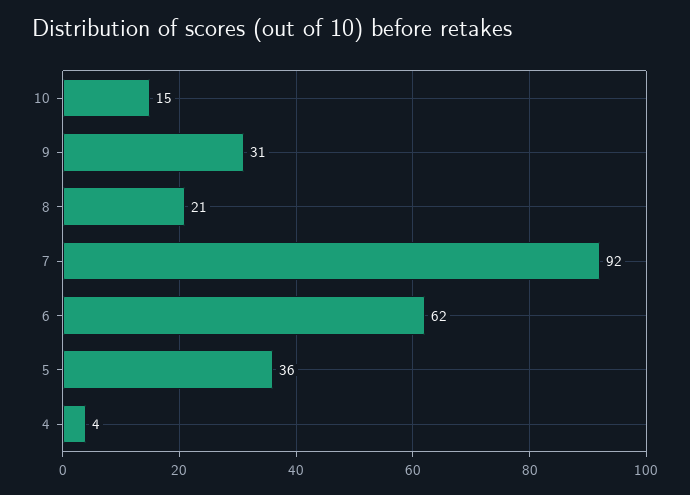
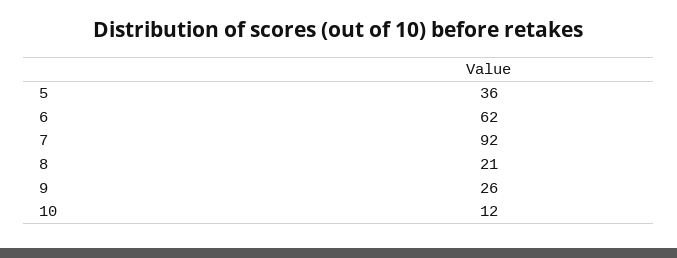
  {
-   "10": 15,
+   "10": 12,
-   "9": 31,
+   "9": 26,
    "8": 21,
    "7": 92,
    "6": 62,
-   "5": 36,
+   "5": 36
-   "4": 4
  }

